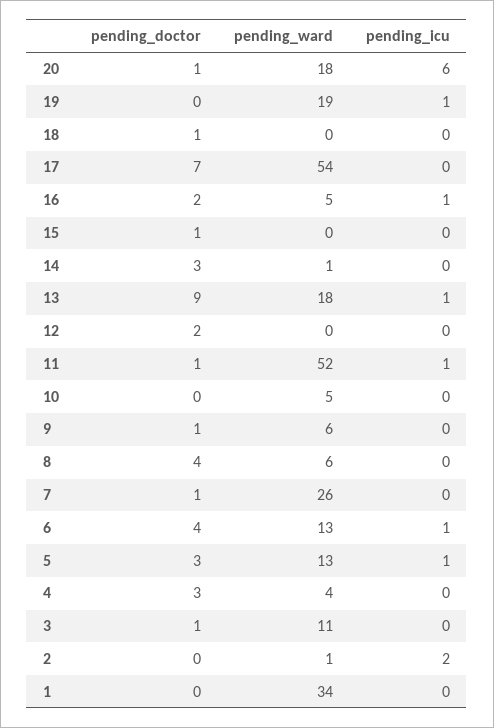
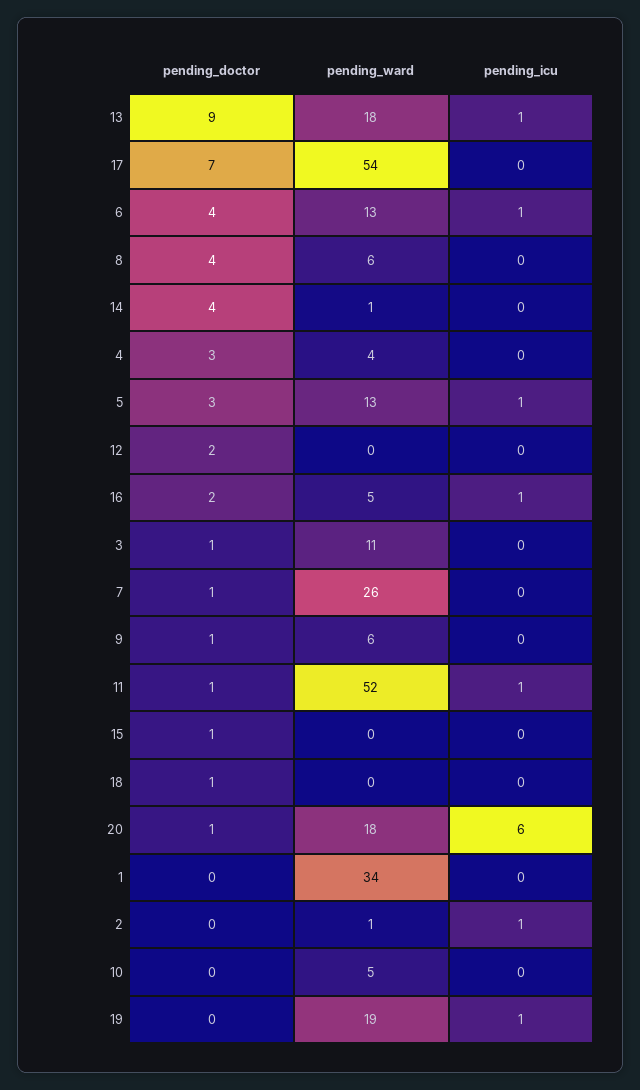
  {
    "pending_doctor": {
      "20": 1,
      "19": 0,
      "18": 1,
      "17": 7,
      "16": 2,
      "15": 1,
-     "14": 3,
+     "14": 4,
      "13": 9,
      "12": 2,
      "11": 1,
      "10": 0,
      "9": 1,
      "8": 4,
      "7": 1,
      "6": 4,
      "5": 3,
      "4": 3,
      "3": 1,
      "2": 0,
      "1": 0
    },
    "pending_ward": {
      "20": 18,
      "19": 19,
      "18": 0,
      "17": 54,
      "16": 5,
      "15": 0,
      "14": 1,
      "13": 18,
      "12": 0,
      "11": 52,
      "10": 5,
      "9": 6,
      "8": 6,
      "7": 26,
      "6": 13,
      "5": 13,
      "4": 4,
      "3": 11,
      "2": 1,
      "1": 34
    },
    "pending_icu": {
      "20": 6,
      "19": 1,
      "18": 0,
      "17": 0,
      "16": 1,
      "15": 0,
      "14": 0,
      "13": 1,
      "12": 0,
      "11": 1,
      "10": 0,
      "9": 0,
      "8": 0,
      "7": 0,
      "6": 1,
      "5": 1,
      "4": 0,
      "3": 0,
-     "2": 2,
+     "2": 1,
      "1": 0
    }
  }

